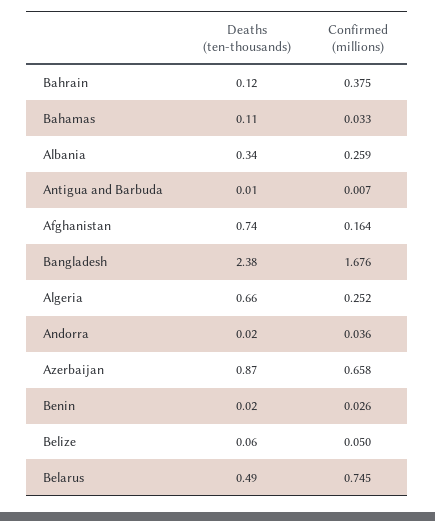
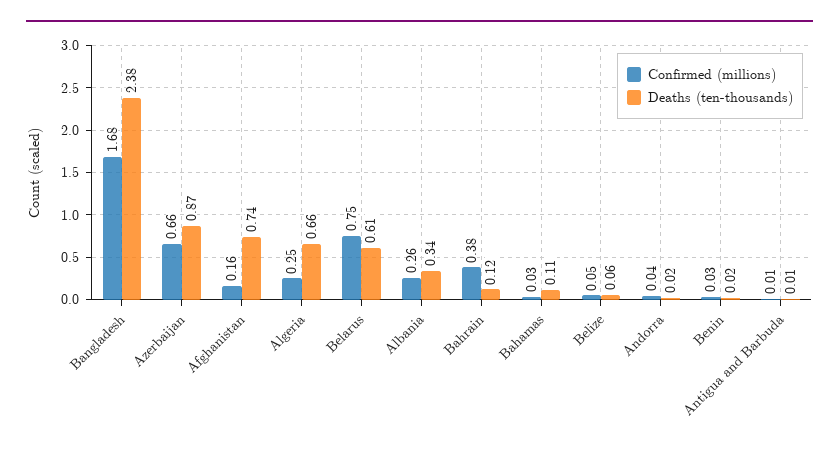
  {
    "Deaths (ten-thousands)": {
      "Bahrain": 0.12,
      "Bahamas": 0.11,
      "Albania": 0.34,
      "Antigua and Barbuda": 0.01,
      "Afghanistan": 0.74,
      "Bangladesh": 2.38,
      "Algeria": 0.66,
      "Andorra": 0.02,
      "Azerbaijan": 0.87,
      "Benin": 0.02,
      "Belize": 0.06,
-     "Belarus": 0.49
+     "Belarus": 0.61
    },
    "Confirmed (millions)": {
      "Bahrain": 0.375,
      "Bahamas": 0.033,
      "Albania": 0.259,
      "Antigua and Barbuda": 0.007,
      "Afghanistan": 0.164,
      "Bangladesh": 1.676,
      "Algeria": 0.252,
      "Andorra": 0.036,
      "Azerbaijan": 0.658,
      "Benin": 0.026,
      "Belize": 0.05,
      "Belarus": 0.745
    }
  }

